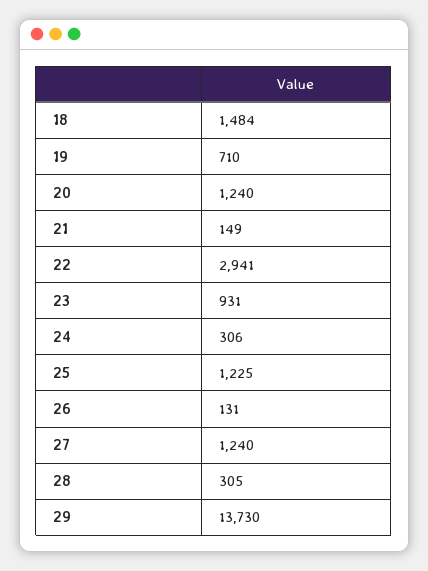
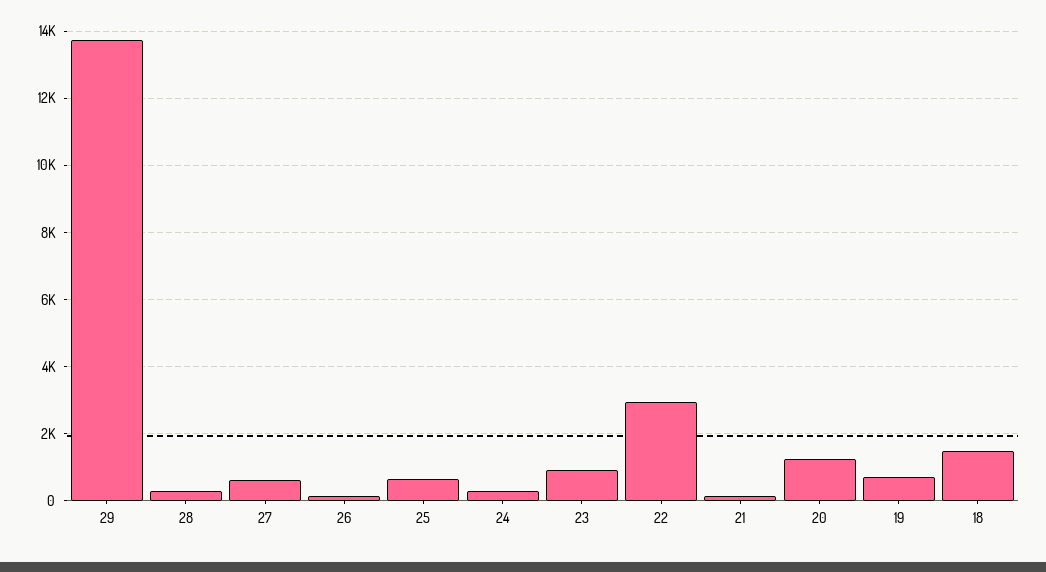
  {
    "18": 1484,
    "19": 710,
    "20": 1240,
    "21": 149,
    "22": 2941,
    "23": 931,
    "24": 306,
-   "25": 1225,
+   "25": 600,
    "26": 131,
-   "27": 1240,
+   "27": 600,
    "28": 305,
    "29": 13730
  }

